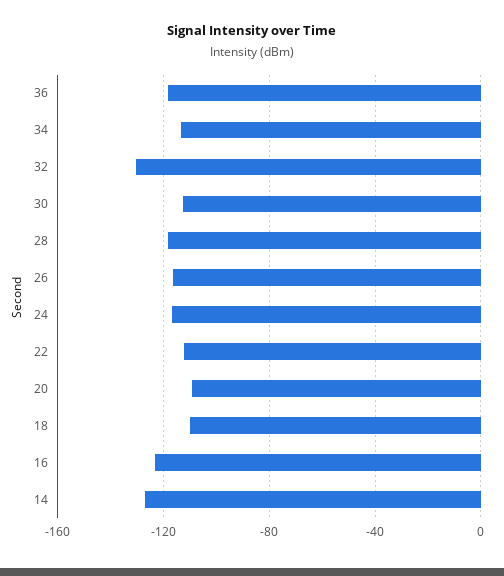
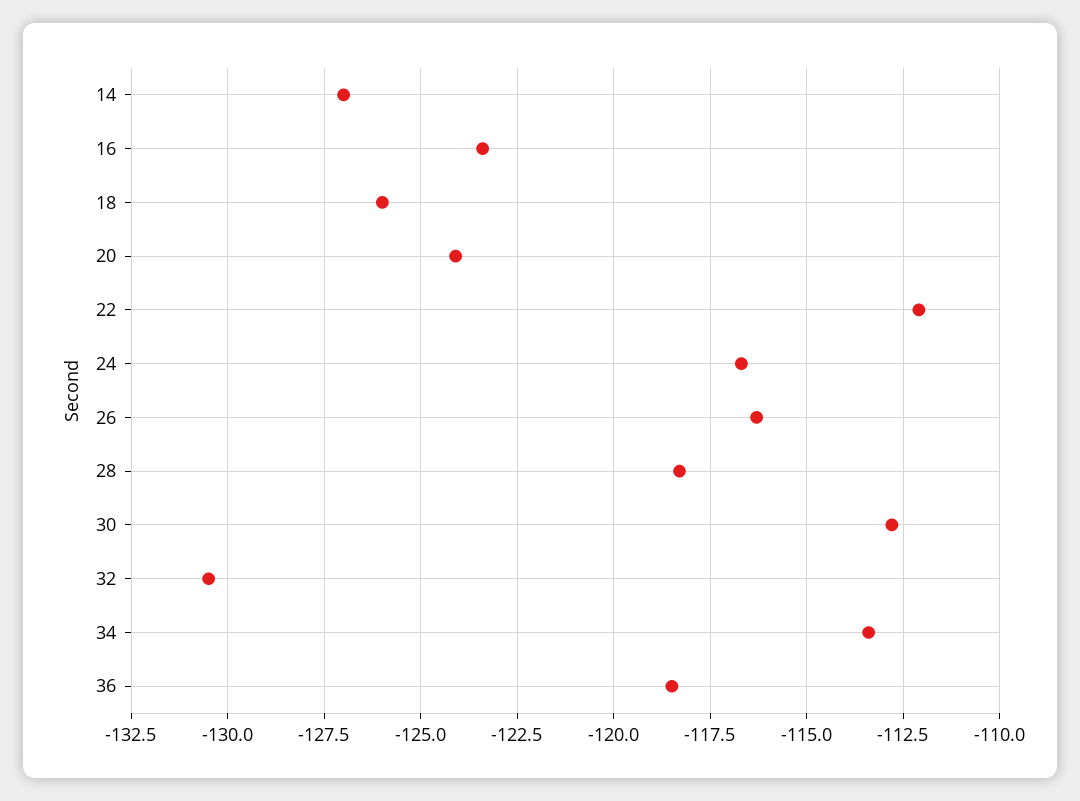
  {
    "36": -118.5,
    "34": -113.5,
    "32": -130.5,
    "30": -113,
    "28": -118.5,
    "26": -116.5,
    "24": -116.5,
    "22": -112,
-   "20": -110,
+   "20": -124,
-   "18": -110,
+   "18": -126,
    "16": -123.5,
    "14": -127
  }

